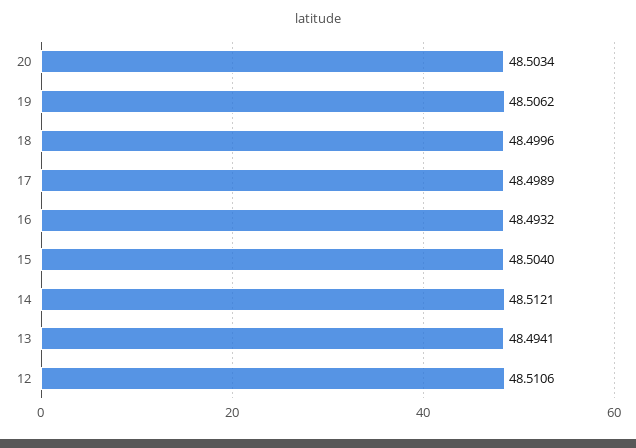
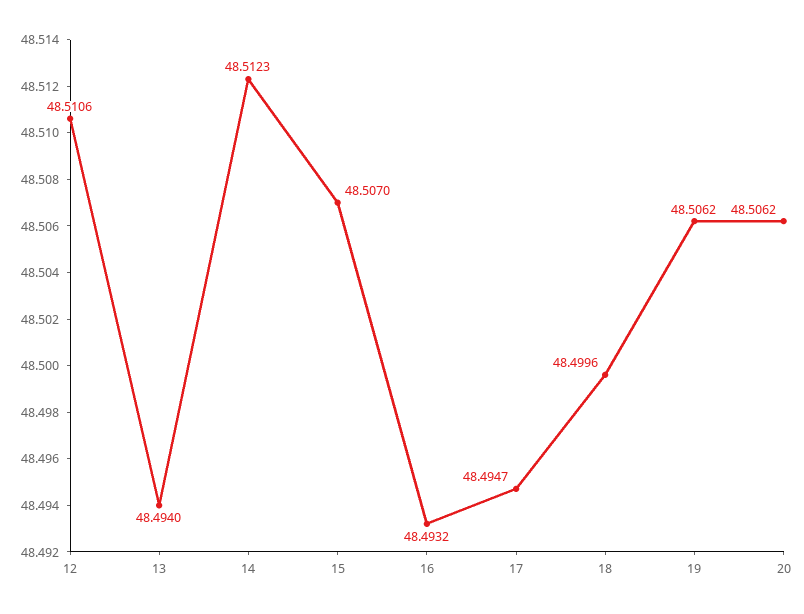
  {
-   "20": 48.5034,
+   "20": 48.5062,
    "19": 48.5062,
    "18": 48.4996,
-   "17": 48.4989,
+   "17": 48.4947,
    "16": 48.4932,
-   "15": 48.504,
+   "15": 48.507,
-   "14": 48.5121,
+   "14": 48.5123,
-   "13": 48.4941,
+   "13": 48.494,
    "12": 48.5106
  }

